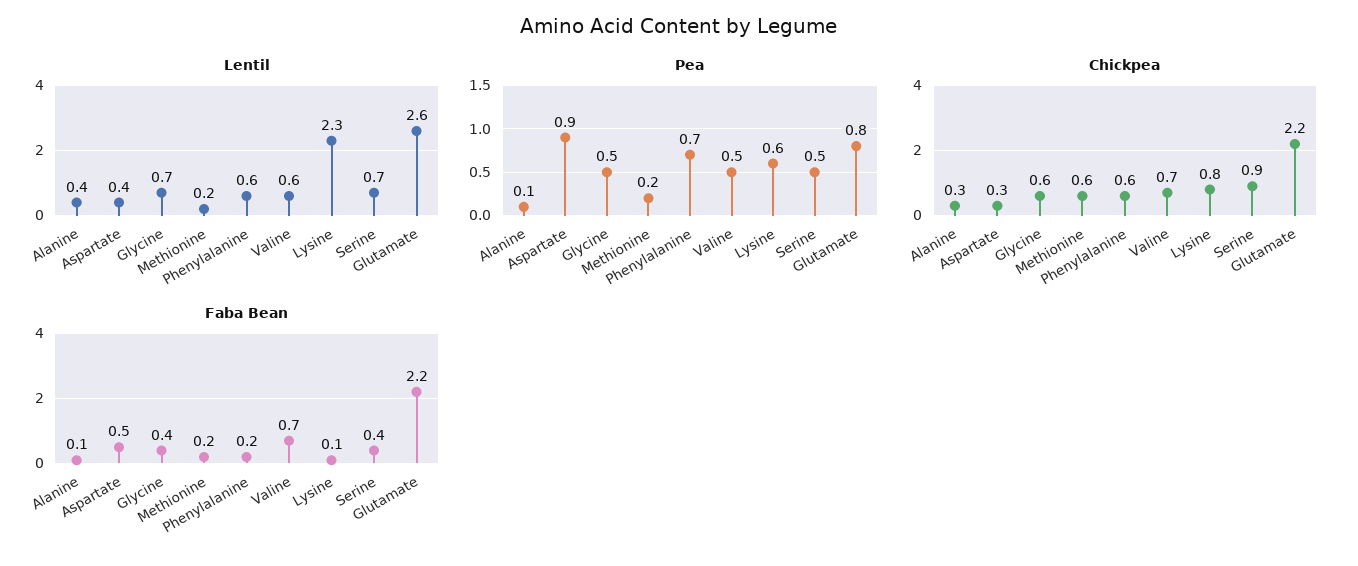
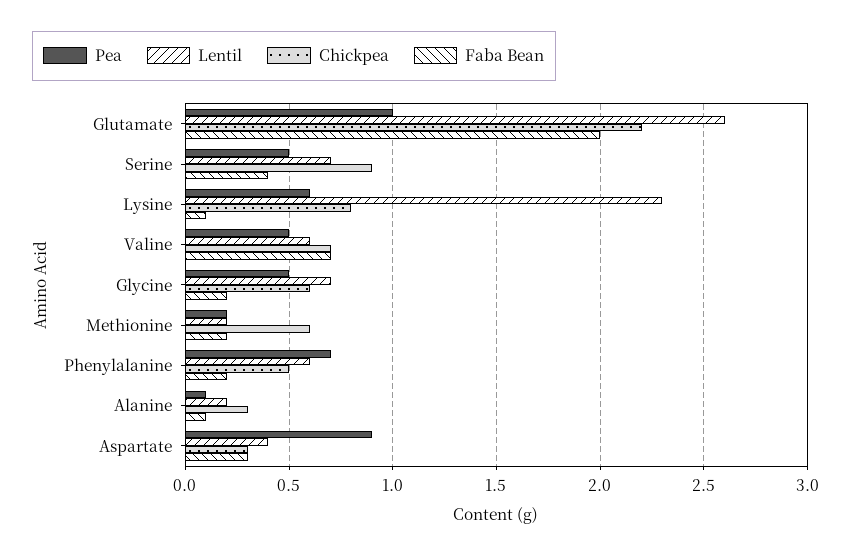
  {
    "Lentil": {
-     "Alanine": 0.4,
+     "Alanine": 0.2,
      "Aspartate": 0.4,
      "Glycine": 0.7,
      "Methionine": 0.2,
      "Phenylalanine": 0.6,
      "Valine": 0.6,
      "Lysine": 2.3,
      "Serine": 0.7,
      "Glutamate": 2.6
    },
    "Pea": {
      "Alanine": 0.1,
      "Aspartate": 0.9,
      "Glycine": 0.5,
      "Methionine": 0.2,
      "Phenylalanine": 0.7,
      "Valine": 0.5,
      "Lysine": 0.6,
      "Serine": 0.5,
-     "Glutamate": 0.8
+     "Glutamate": 1
    },
    "Chickpea": {
      "Alanine": 0.3,
      "Aspartate": 0.3,
      "Glycine": 0.6,
      "Methionine": 0.6,
-     "Phenylalanine": 0.6,
+     "Phenylalanine": 0.5,
      "Valine": 0.7,
      "Lysine": 0.8,
      "Serine": 0.9,
      "Glutamate": 2.2
    },
    "Faba Bean": {
      "Alanine": 0.1,
-     "Aspartate": 0.5,
+     "Aspartate": 0.3,
-     "Glycine": 0.4,
+     "Glycine": 0.2,
      "Methionine": 0.2,
      "Phenylalanine": 0.2,
      "Valine": 0.7,
      "Lysine": 0.1,
      "Serine": 0.4,
-     "Glutamate": 2.2
+     "Glutamate": 2
    }
  }

